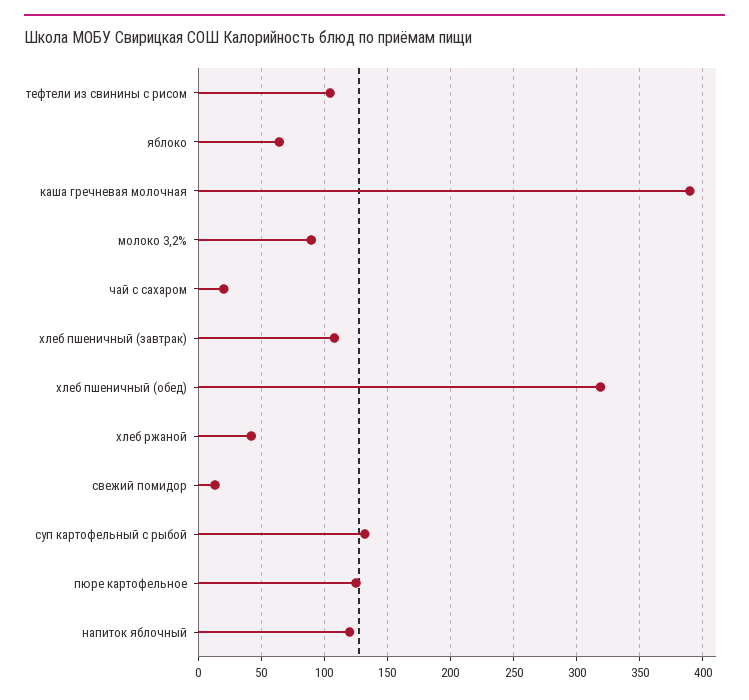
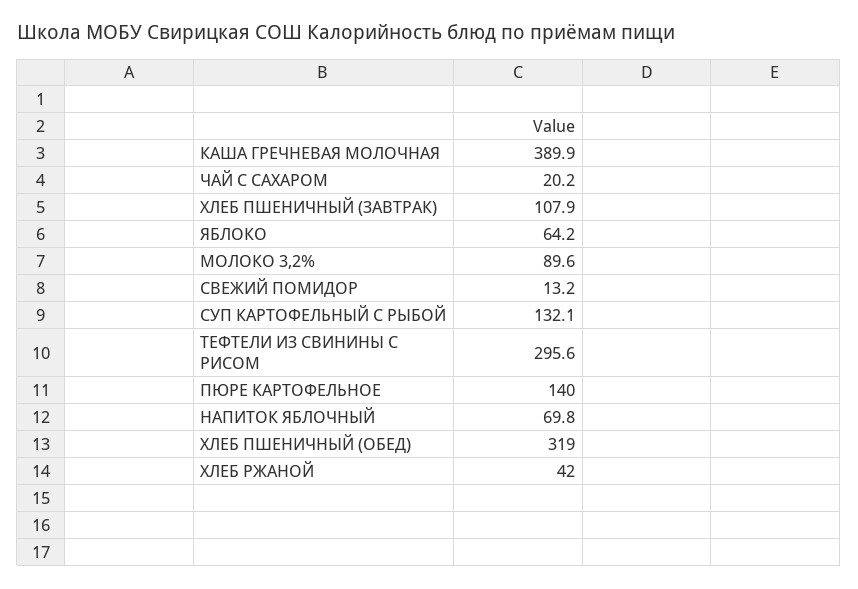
  {
-   "тефтели из свинины с рисом": 105,
+   "тефтели из свинины с рисом": 295.6,
    "яблоко": 64.2,
    "каша гречневая молочная": 389.9,
    "молоко 3,2%": 89.6,
    "чай с сахаром": 20.2,
    "хлеб пшеничный (завтрак)": 107.9,
    "хлеб пшеничный (обед)": 319,
    "хлеб ржаной": 42,
    "свежий помидор": 13.2,
    "суп картофельный с рыбой": 132.1,
-   "пюре картофельное": 125,
+   "пюре картофельное": 140,
-   "напиток яблочный": 120
+   "напиток яблочный": 69.8
  }

